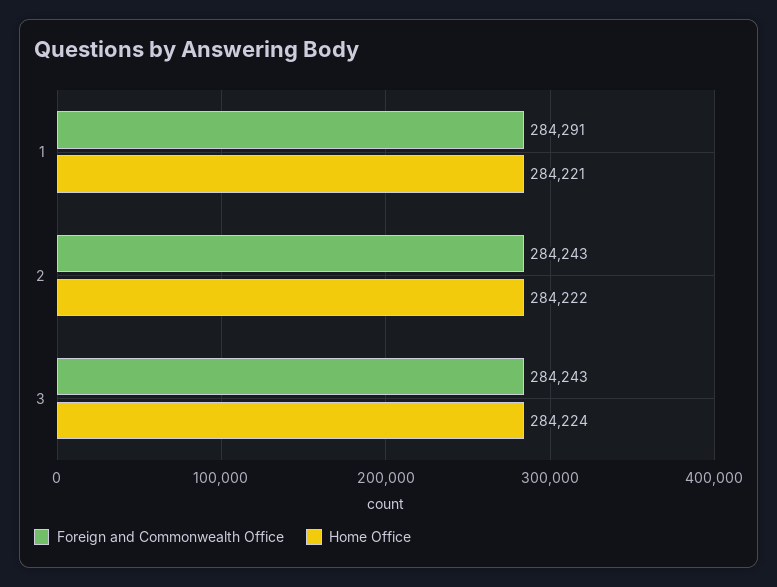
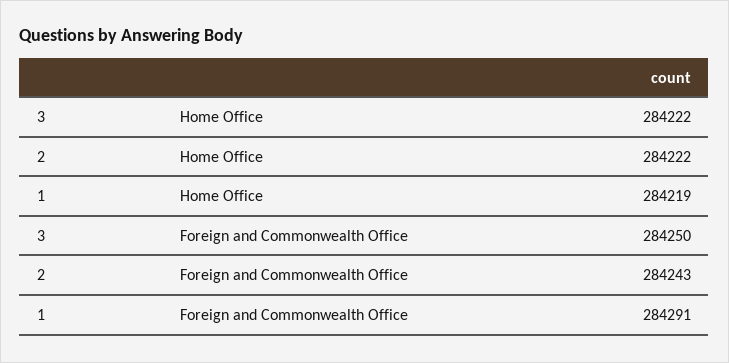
  {
    "Foreign and Commonwealth Office": {
      "1": 284291,
      "2": 284243,
-     "3": 284243
+     "3": 284250
    },
    "Home Office": {
-     "1": 284221,
+     "1": 284219,
      "2": 284222,
-     "3": 284224
+     "3": 284222
    }
  }

